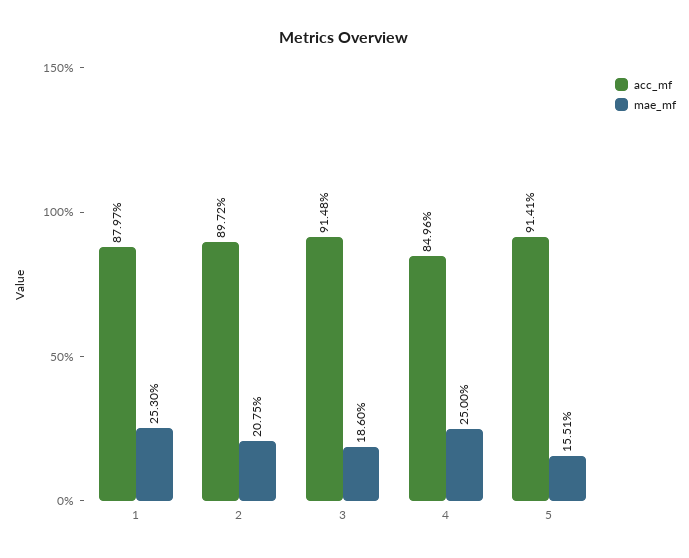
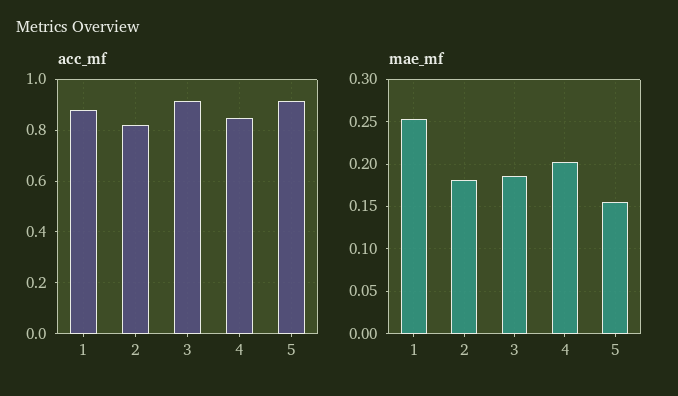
  {
    "acc_mf": {
      "1": 0.8797,
-     "2": 0.8972,
+     "2": 0.825,
      "3": 0.9148,
      "4": 0.8496,
      "5": 0.9141
    },
    "mae_mf": {
      "1": 0.253,
-     "2": 0.2075,
+     "2": 0.18,
      "3": 0.186,
-     "4": 0.25,
+     "4": 0.2,
      "5": 0.1551
    }
  }

